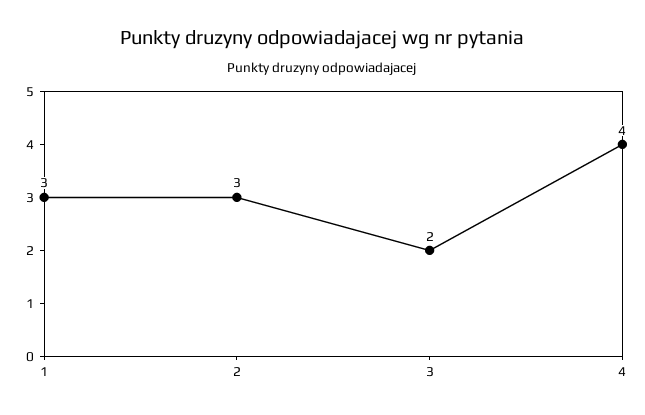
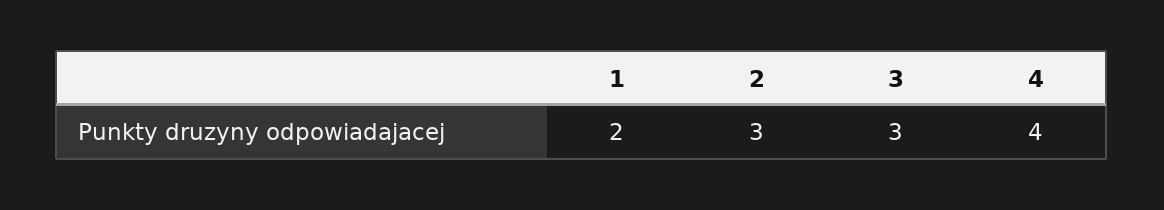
  {
-   "1": 3,
+   "1": 2,
    "2": 3,
-   "3": 2,
+   "3": 3,
    "4": 4
  }

